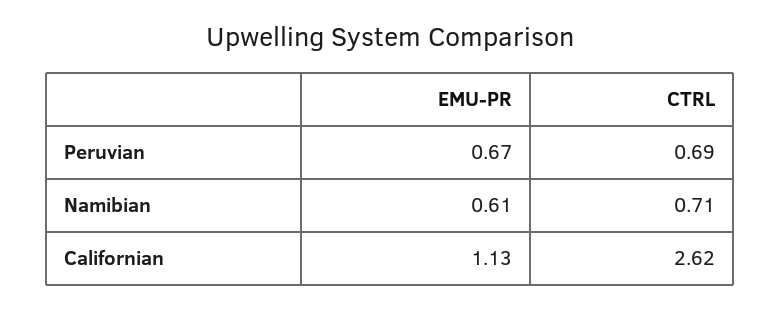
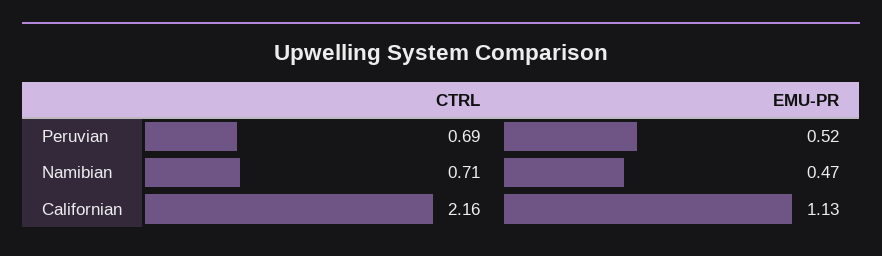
  {
    "EMU-PR": {
-     "Peruvian": 0.67,
+     "Peruvian": 0.52,
-     "Namibian": 0.61,
+     "Namibian": 0.47,
      "Californian": 1.13
    },
    "CTRL": {
      "Peruvian": 0.69,
      "Namibian": 0.71,
-     "Californian": 2.62
+     "Californian": 2.16
    }
  }

